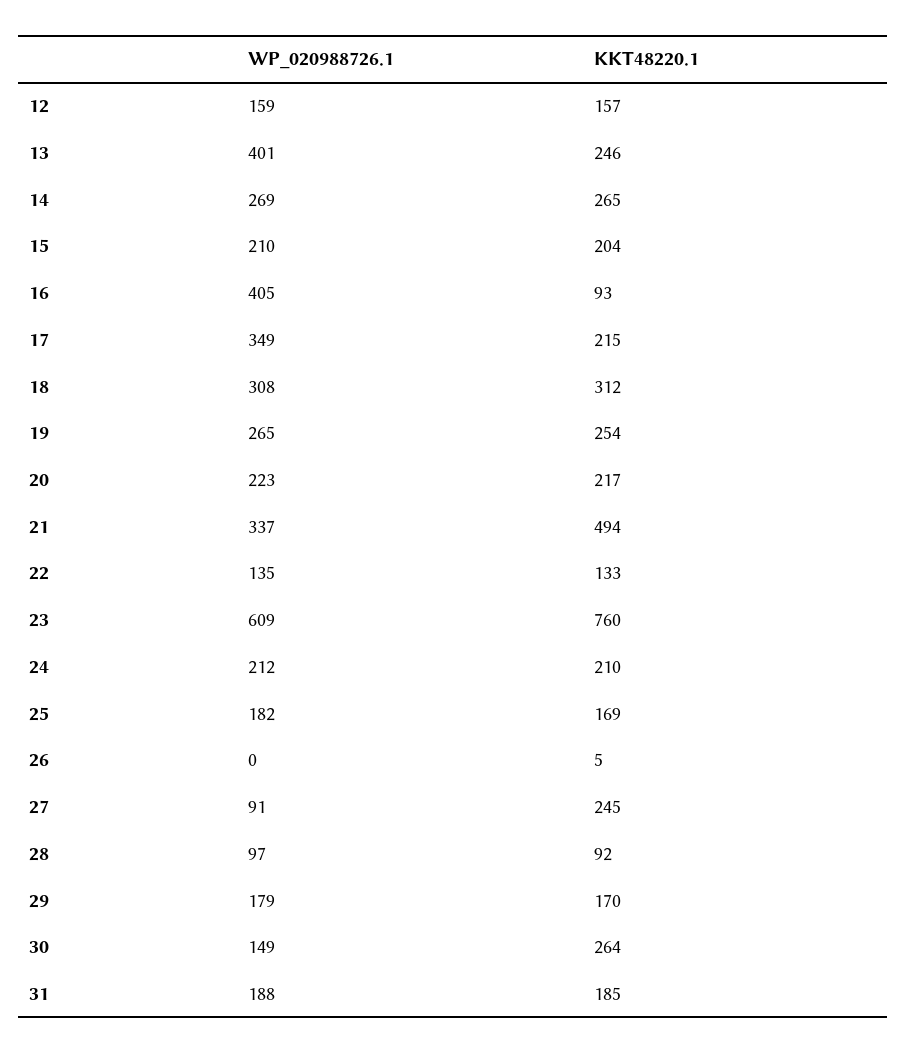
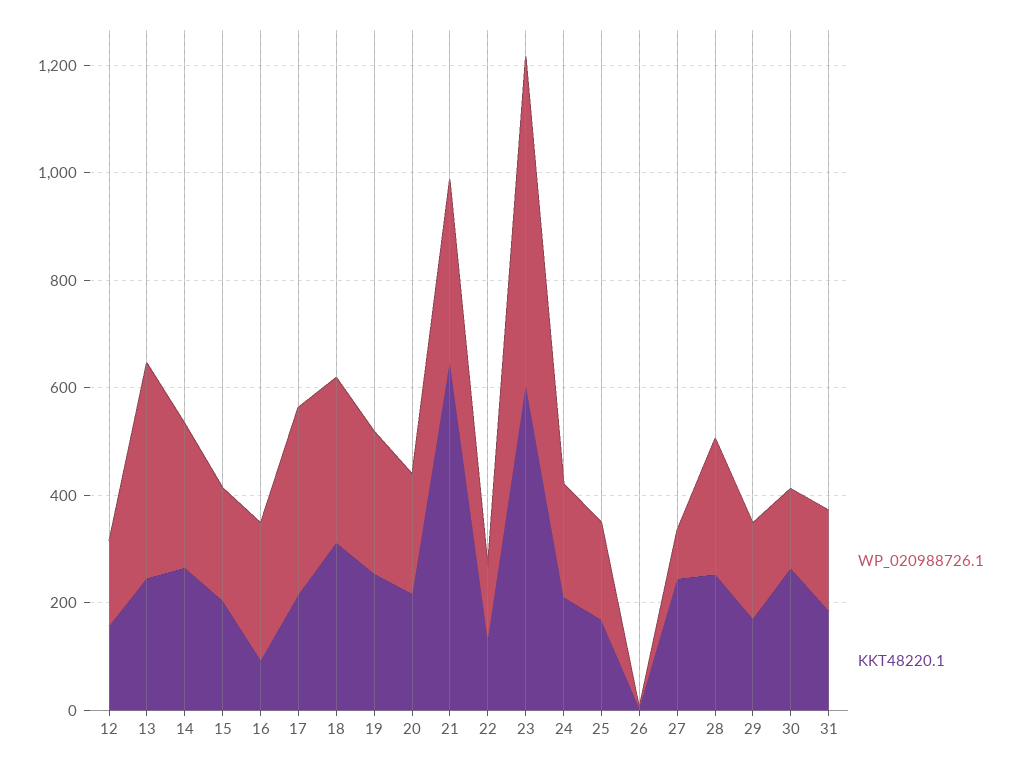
  {
    "WP_020988726.1": {
      "12": 159,
      "13": 401,
      "14": 269,
      "15": 210,
-     "16": 405,
+     "16": 250,
      "17": 349,
      "18": 308,
      "19": 265,
      "20": 223,
      "21": 337,
      "22": 135,
      "23": 609,
      "24": 212,
      "25": 182,
      "26": 0,
      "27": 91,
-     "28": 97,
+     "28": 250,
      "29": 179,
      "30": 149,
      "31": 188
    },
    "KKT48220.1": {
      "12": 157,
      "13": 246,
      "14": 265,
      "15": 204,
      "16": 93,
      "17": 215,
      "18": 312,
      "19": 254,
      "20": 217,
-     "21": 494,
+     "21": 650,
      "22": 133,
-     "23": 760,
+     "23": 600,
      "24": 210,
      "25": 169,
      "26": 5,
      "27": 245,
-     "28": 92,
+     "28": 250,
      "29": 170,
      "30": 264,
      "31": 185
    }
  }

